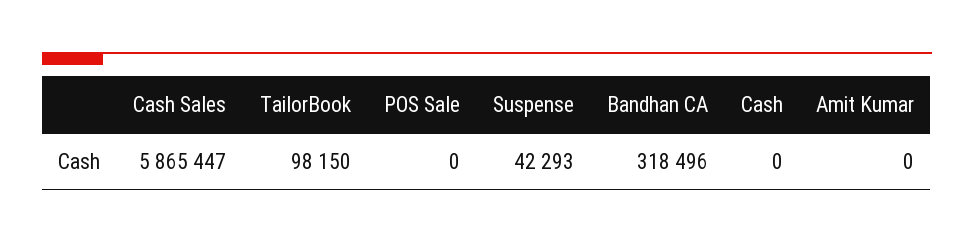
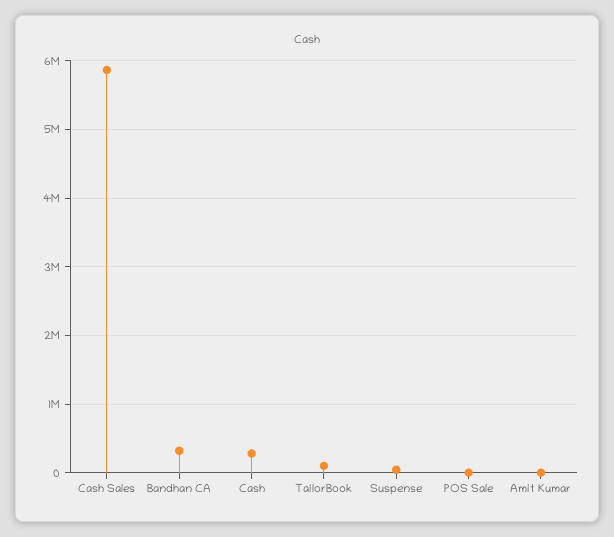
  {
    "Cash Sales": 5865447,
    "TailorBook": 98150,
    "POS Sale": 0,
    "Suspense": 42293,
    "Bandhan CA": 318496,
-   "Cash": 0,
+   "Cash": 300000,
    "Amit Kumar": 0
  }

